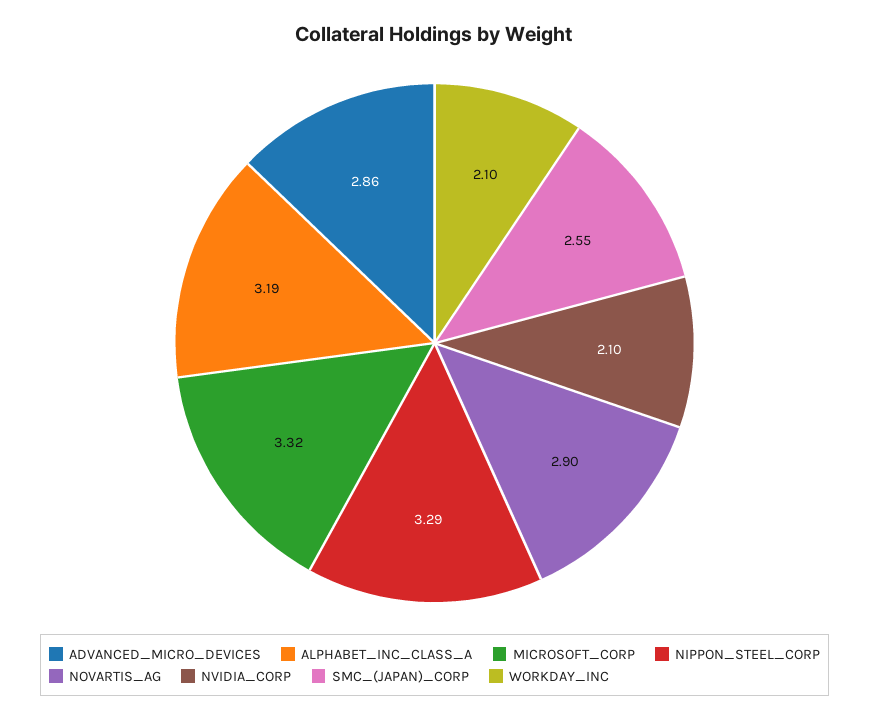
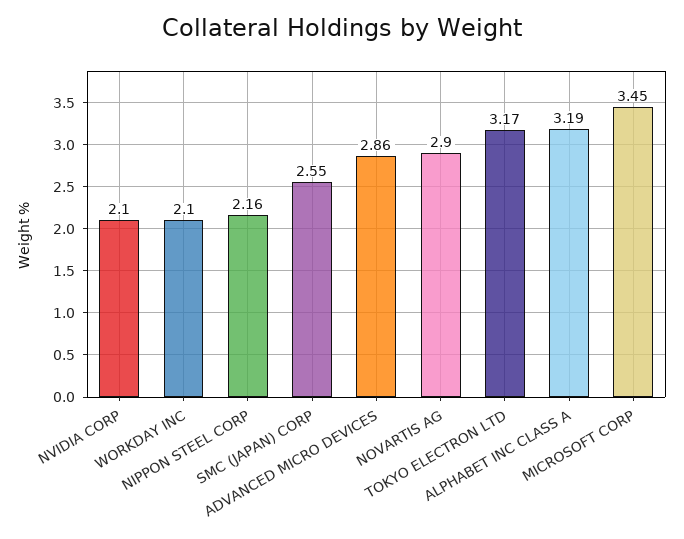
  {
    "ADVANCED_MICRO_DEVICES": 2.86,
    "ALPHABET_INC_CLASS_A": 3.19,
-   "MICROSOFT_CORP": 3.32,
+   "MICROSOFT_CORP": 3.45,
-   "NIPPON_STEEL_CORP": 3.29,
+   "NIPPON_STEEL_CORP": 2.16,
    "NOVARTIS_AG": 2.9,
    "NVIDIA_CORP": 2.1,
    "SMC_(JAPAN)_CORP": 2.55,
-   "WORKDAY_INC": 2.1
+   "WORKDAY_INC": 2.1,
+   "TOKYO ELECTRON LTD": 3.17
  }

